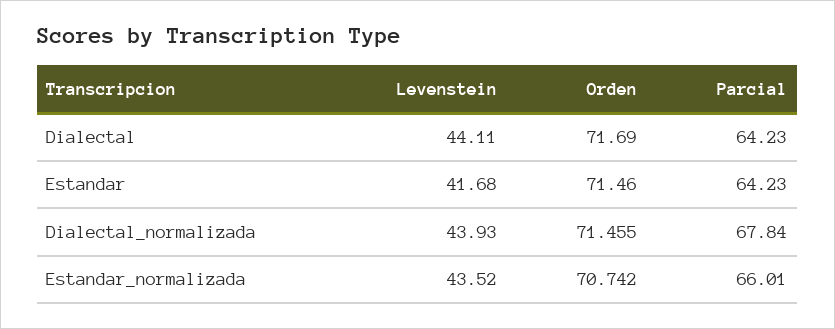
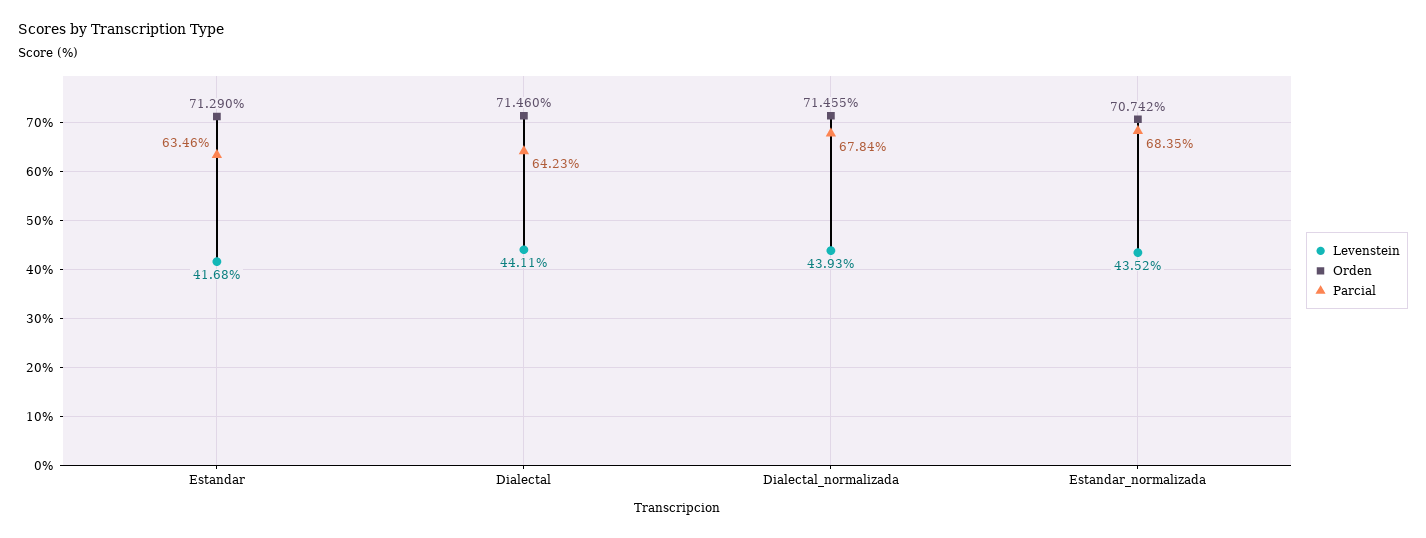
  {
    "Levenstein": {
      "Dialectal": 44.11,
      "Estandar": 41.68,
      "Dialectal_normalizada": 43.93,
      "Estandar_normalizada": 43.52
    },
    "Orden": {
-     "Dialectal": 71.69,
+     "Dialectal": 71.46,
-     "Estandar": 71.46,
+     "Estandar": 71.29,
      "Dialectal_normalizada": 71.455,
      "Estandar_normalizada": 70.742
    },
    "Parcial": {
      "Dialectal": 64.23,
-     "Estandar": 64.23,
+     "Estandar": 63.46,
      "Dialectal_normalizada": 67.84,
-     "Estandar_normalizada": 66.01
+     "Estandar_normalizada": 68.35
    }
  }

